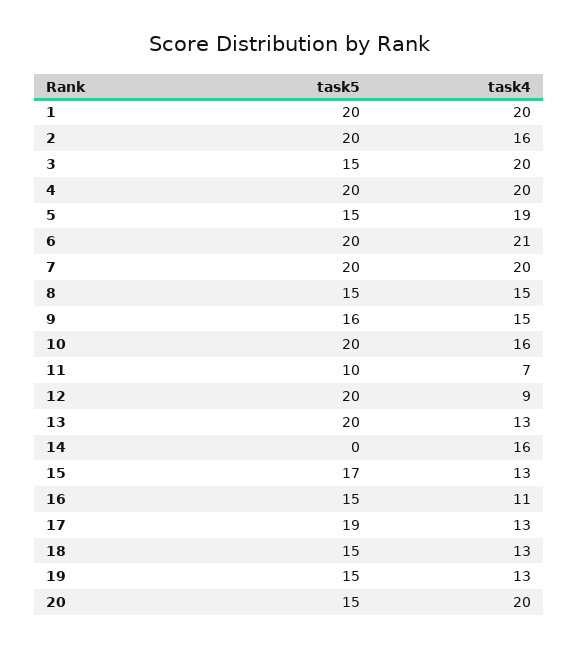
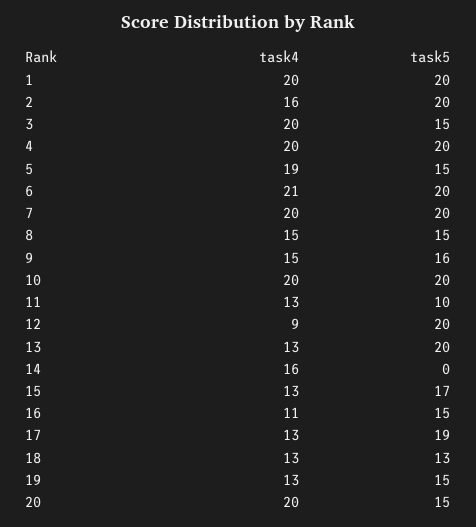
  {
    "task5": {
      "1": 20,
      "2": 20,
      "3": 15,
      "4": 20,
      "5": 15,
      "6": 20,
      "7": 20,
      "8": 15,
      "9": 16,
      "10": 20,
      "11": 10,
      "12": 20,
      "13": 20,
      "14": 0,
      "15": 17,
      "16": 15,
      "17": 19,
-     "18": 15,
+     "18": 13,
      "19": 15,
      "20": 15
    },
    "task4": {
      "1": 20,
      "2": 16,
      "3": 20,
      "4": 20,
      "5": 19,
      "6": 21,
      "7": 20,
      "8": 15,
      "9": 15,
-     "10": 16,
+     "10": 20,
-     "11": 7,
+     "11": 13,
      "12": 9,
      "13": 13,
      "14": 16,
      "15": 13,
      "16": 11,
      "17": 13,
      "18": 13,
      "19": 13,
      "20": 20
    }
  }

